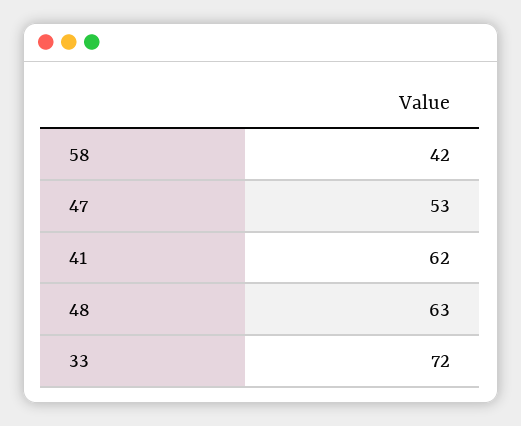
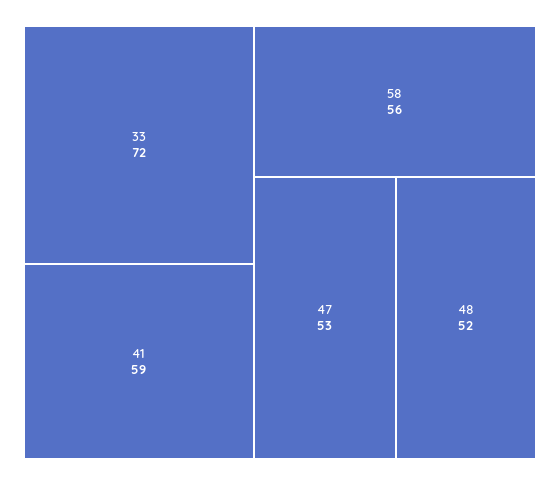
  {
-   "58": 42,
+   "58": 56,
    "47": 53,
-   "41": 62,
+   "41": 59,
-   "48": 63,
+   "48": 52,
    "33": 72
  }

